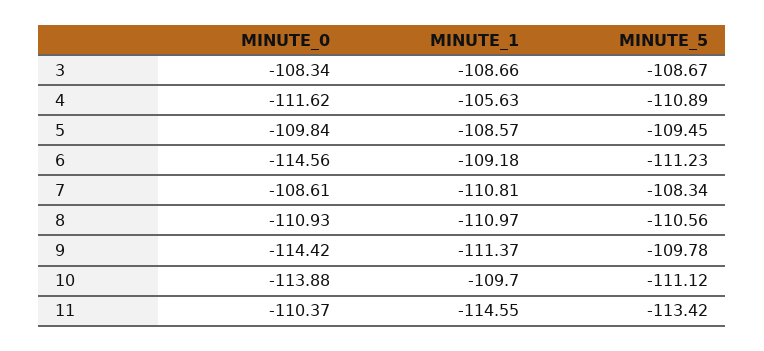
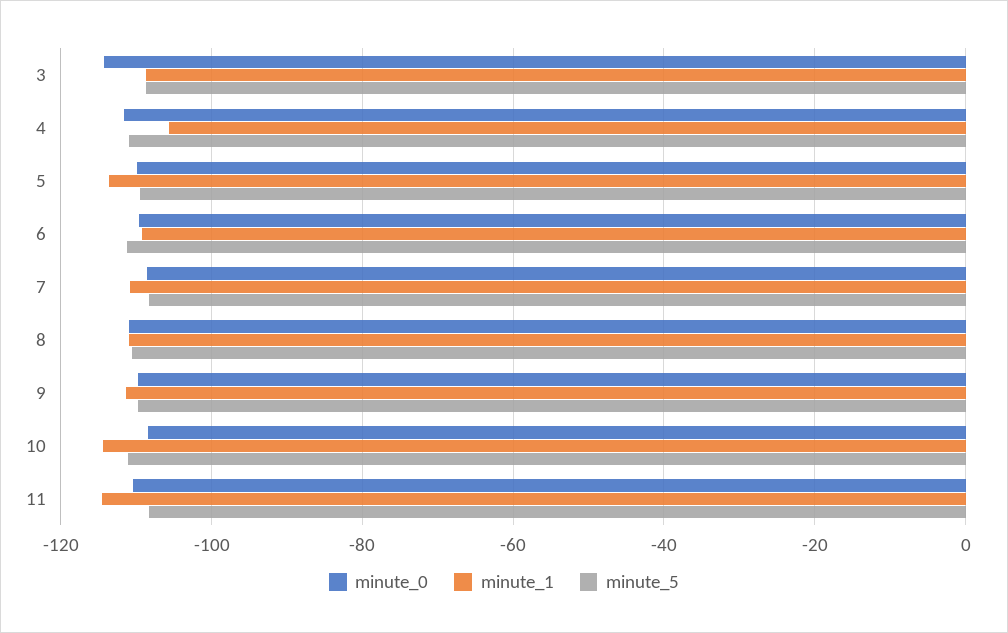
  {
    "MINUTE_0": {
-     "3": -108.34,
+     "3": -114,
      "4": -111.62,
      "5": -109.84,
-     "6": -114.56,
+     "6": -110,
      "7": -108.61,
      "8": -110.93,
-     "9": -114.42,
+     "9": -110,
-     "10": -113.88,
+     "10": -108,
      "11": -110.37
    },
    "MINUTE_1": {
      "3": -108.66,
      "4": -105.63,
-     "5": -108.57,
+     "5": -114,
      "6": -109.18,
      "7": -110.81,
      "8": -110.97,
      "9": -111.37,
-     "10": -109.7,
+     "10": -114,
      "11": -114.55
    },
    "MINUTE_5": {
      "3": -108.67,
      "4": -110.89,
      "5": -109.45,
      "6": -111.23,
      "7": -108.34,
      "8": -110.56,
      "9": -109.78,
      "10": -111.12,
-     "11": -113.42
+     "11": -108
    }
  }

